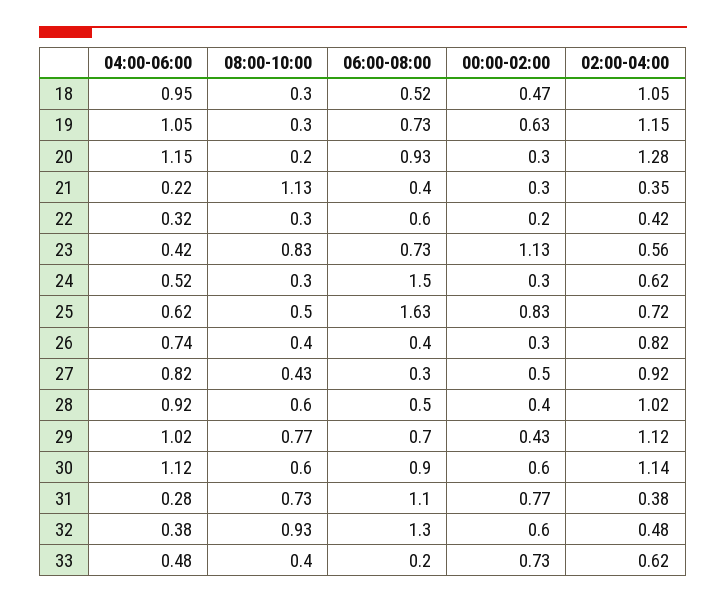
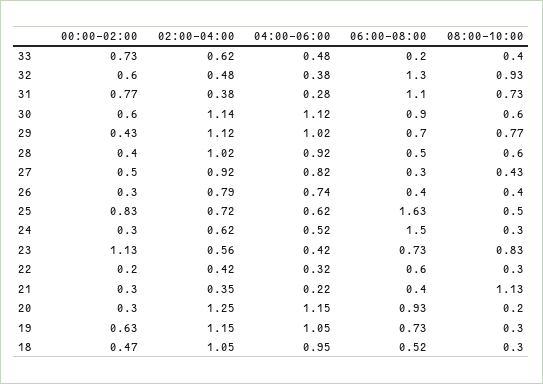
  {
    "04:00-06:00": {
      "18": 0.95,
      "19": 1.05,
      "20": 1.15,
      "21": 0.22,
      "22": 0.32,
      "23": 0.42,
      "24": 0.52,
      "25": 0.62,
      "26": 0.74,
      "27": 0.82,
      "28": 0.92,
      "29": 1.02,
      "30": 1.12,
      "31": 0.28,
      "32": 0.38,
      "33": 0.48
    },
    "08:00-10:00": {
      "18": 0.3,
      "19": 0.3,
      "20": 0.2,
      "21": 1.13,
      "22": 0.3,
      "23": 0.83,
      "24": 0.3,
      "25": 0.5,
      "26": 0.4,
      "27": 0.43,
      "28": 0.6,
      "29": 0.77,
      "30": 0.6,
      "31": 0.73,
      "32": 0.93,
      "33": 0.4
    },
    "06:00-08:00": {
      "18": 0.52,
      "19": 0.73,
      "20": 0.93,
      "21": 0.4,
      "22": 0.6,
      "23": 0.73,
      "24": 1.5,
      "25": 1.63,
      "26": 0.4,
      "27": 0.3,
      "28": 0.5,
      "29": 0.7,
      "30": 0.9,
      "31": 1.1,
      "32": 1.3,
      "33": 0.2
    },
    "00:00-02:00": {
      "18": 0.47,
      "19": 0.63,
      "20": 0.3,
      "21": 0.3,
      "22": 0.2,
      "23": 1.13,
      "24": 0.3,
      "25": 0.83,
      "26": 0.3,
      "27": 0.5,
      "28": 0.4,
      "29": 0.43,
      "30": 0.6,
      "31": 0.77,
      "32": 0.6,
      "33": 0.73
    },
    "02:00-04:00": {
      "18": 1.05,
      "19": 1.15,
-     "20": 1.28,
+     "20": 1.25,
      "21": 0.35,
      "22": 0.42,
      "23": 0.56,
      "24": 0.62,
      "25": 0.72,
-     "26": 0.82,
+     "26": 0.79,
      "27": 0.92,
      "28": 1.02,
      "29": 1.12,
      "30": 1.14,
      "31": 0.38,
      "32": 0.48,
      "33": 0.62
    }
  }

